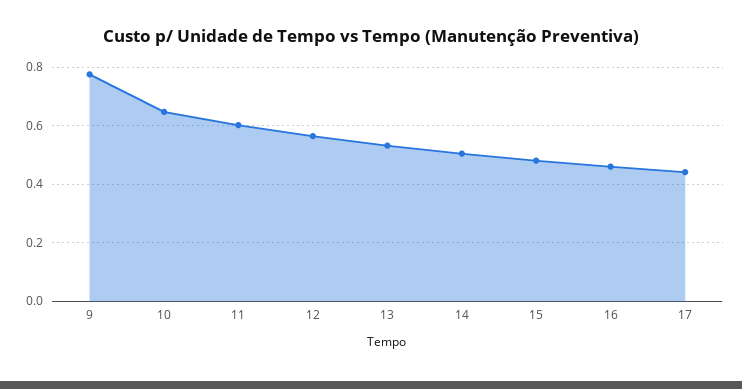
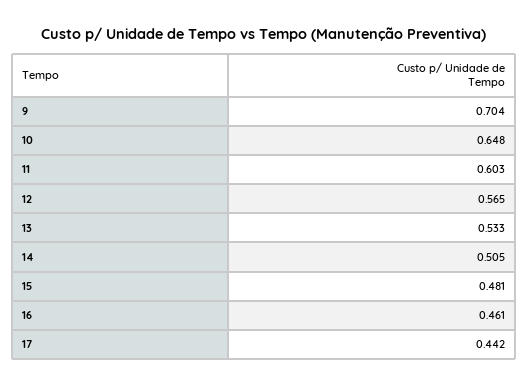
  {
-   "9": 0.775,
+   "9": 0.704,
    "10": 0.648,
    "11": 0.603,
    "12": 0.565,
    "13": 0.533,
    "14": 0.505,
    "15": 0.481,
    "16": 0.461,
    "17": 0.442
  }

